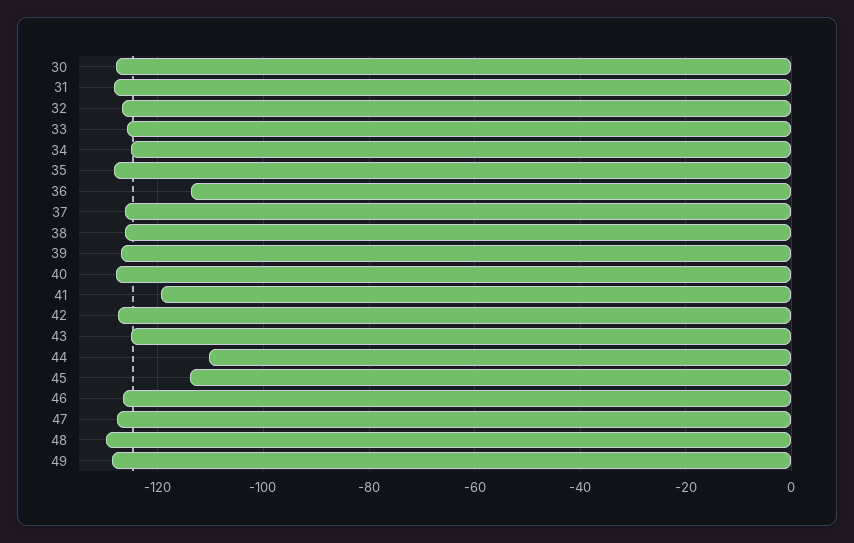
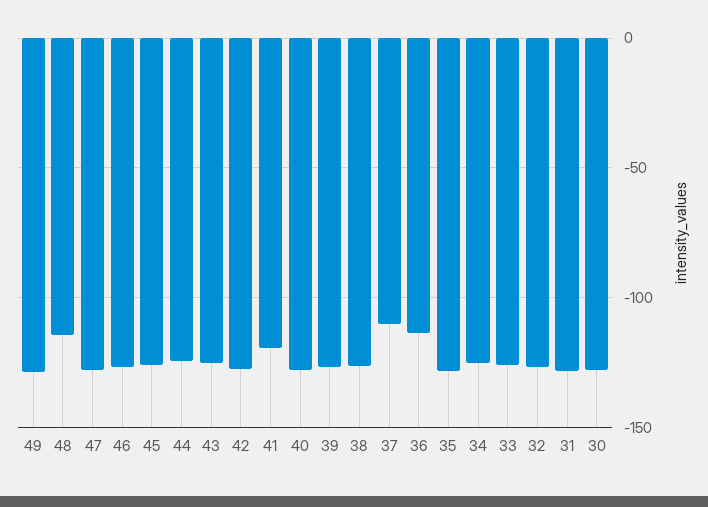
  {
    "30": -128,
    "31": -128,
    "32": -126,
    "33": -126,
    "34": -126,
    "35": -128,
    "36": -114,
-   "37": -126,
+   "37": -110,
    "38": -126,
    "39": -126,
    "40": -128,
    "41": -120,
    "42": -128,
    "43": -126,
-   "44": -110,
+   "44": -125,
-   "45": -114,
+   "45": -125,
    "46": -126,
    "47": -128,
-   "48": -130,
+   "48": -115,
    "49": -128
  }

